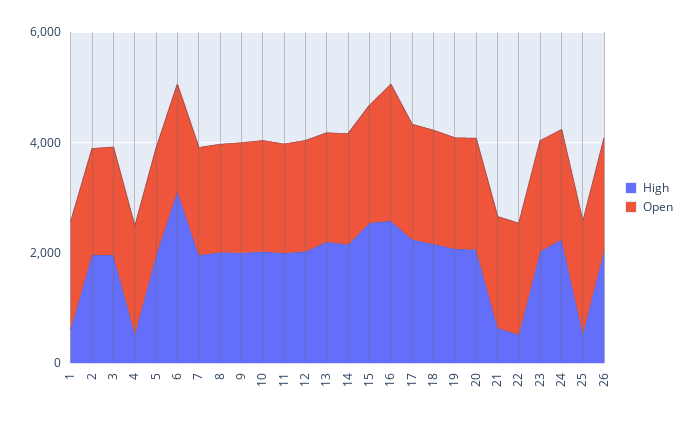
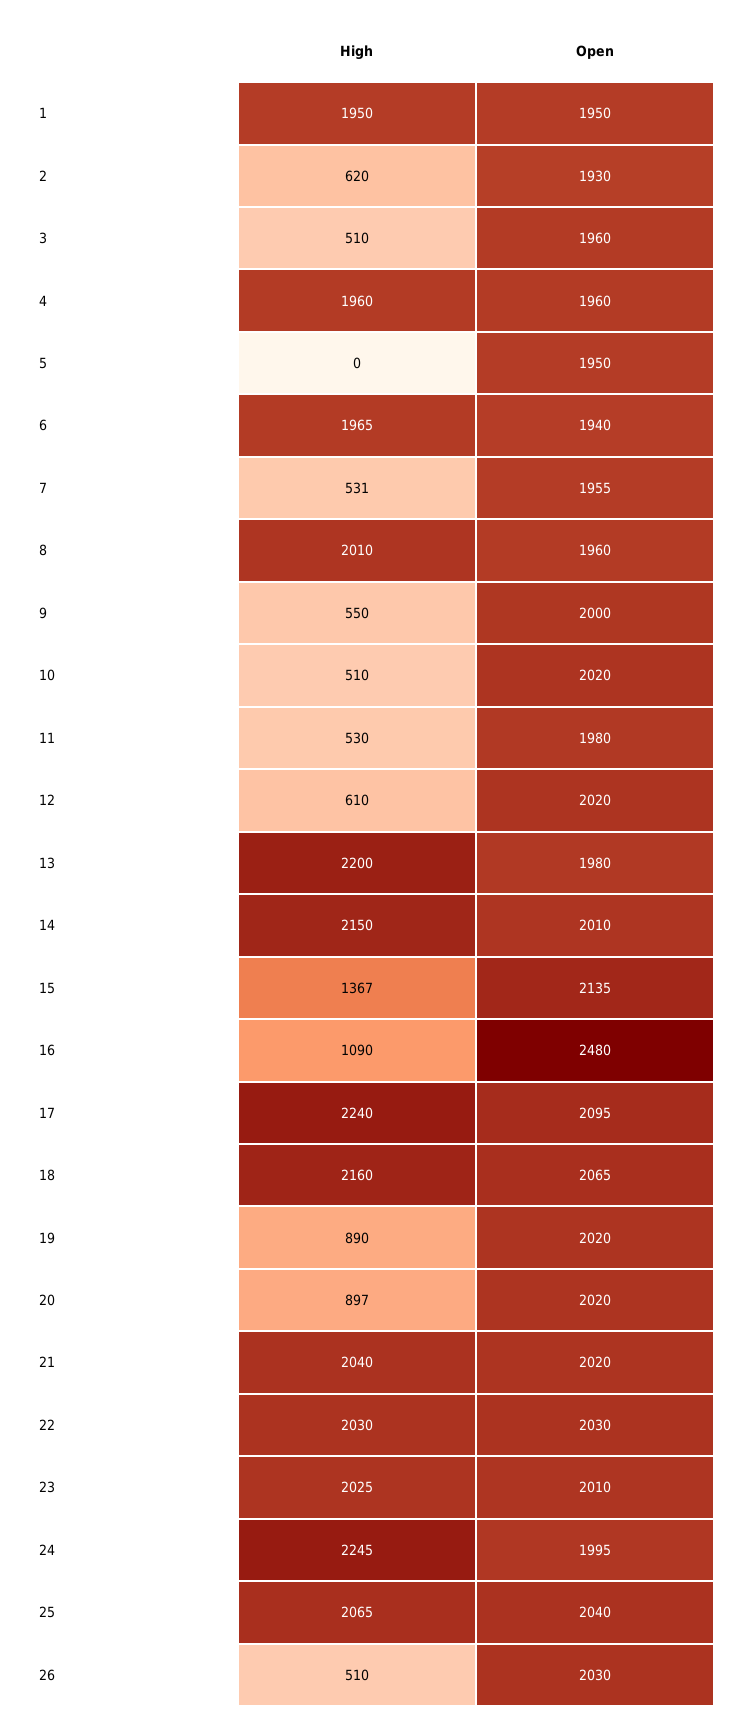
  {
    "High": {
-     "1": 500,
+     "1": 1950,
-     "2": 2000,
+     "2": 620,
-     "3": 2000,
+     "3": 510,
-     "4": 500,
+     "4": 1960,
-     "5": 2000,
+     "5": 0,
-     "6": 3000,
+     "6": 1965,
-     "7": 2000,
+     "7": 531,
      "8": 2010,
-     "9": 2000,
+     "9": 550,
-     "10": 2000,
+     "10": 510,
-     "11": 2000,
+     "11": 530,
-     "12": 2000,
+     "12": 610,
      "13": 2200,
      "14": 2150,
-     "15": 2500,
+     "15": 1367,
-     "16": 2500,
+     "16": 1090,
      "17": 2240,
      "18": 2160,
-     "19": 2000,
+     "19": 890,
-     "20": 2000,
+     "20": 897,
-     "21": 500,
+     "21": 2040,
-     "22": 500,
+     "22": 2030,
      "23": 2025,
      "24": 2245,
-     "25": 500,
+     "25": 2065,
-     "26": 2000
+     "26": 510
    },
    "Open": {
      "1": 1950,
      "2": 1930,
      "3": 1960,
      "4": 1960,
      "5": 1950,
      "6": 1940,
      "7": 1955,
      "8": 1960,
      "9": 2000,
      "10": 2020,
      "11": 1980,
      "12": 2020,
      "13": 1980,
      "14": 2010,
      "15": 2135,
      "16": 2480,
      "17": 2095,
      "18": 2065,
      "19": 2020,
      "20": 2020,
      "21": 2020,
      "22": 2030,
      "23": 2010,
      "24": 1995,
      "25": 2040,
      "26": 2030
    }
  }

